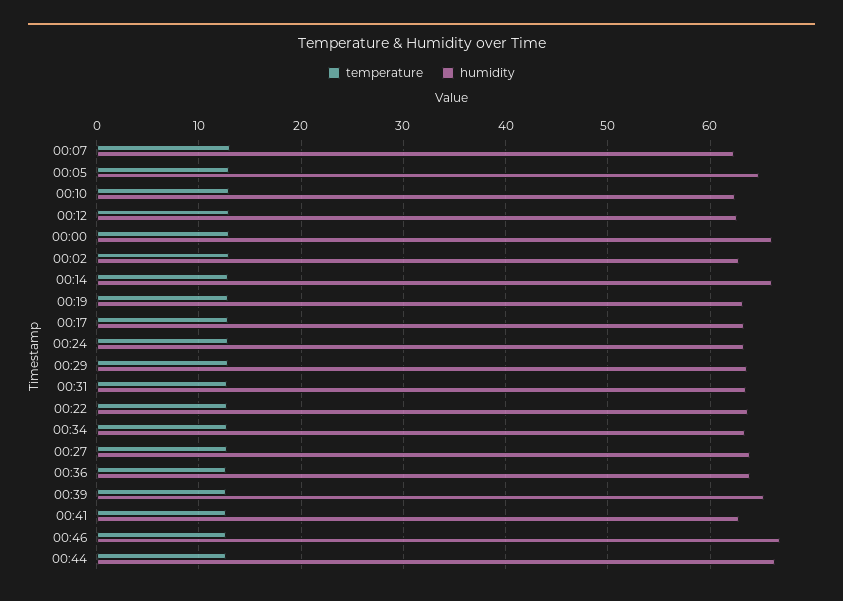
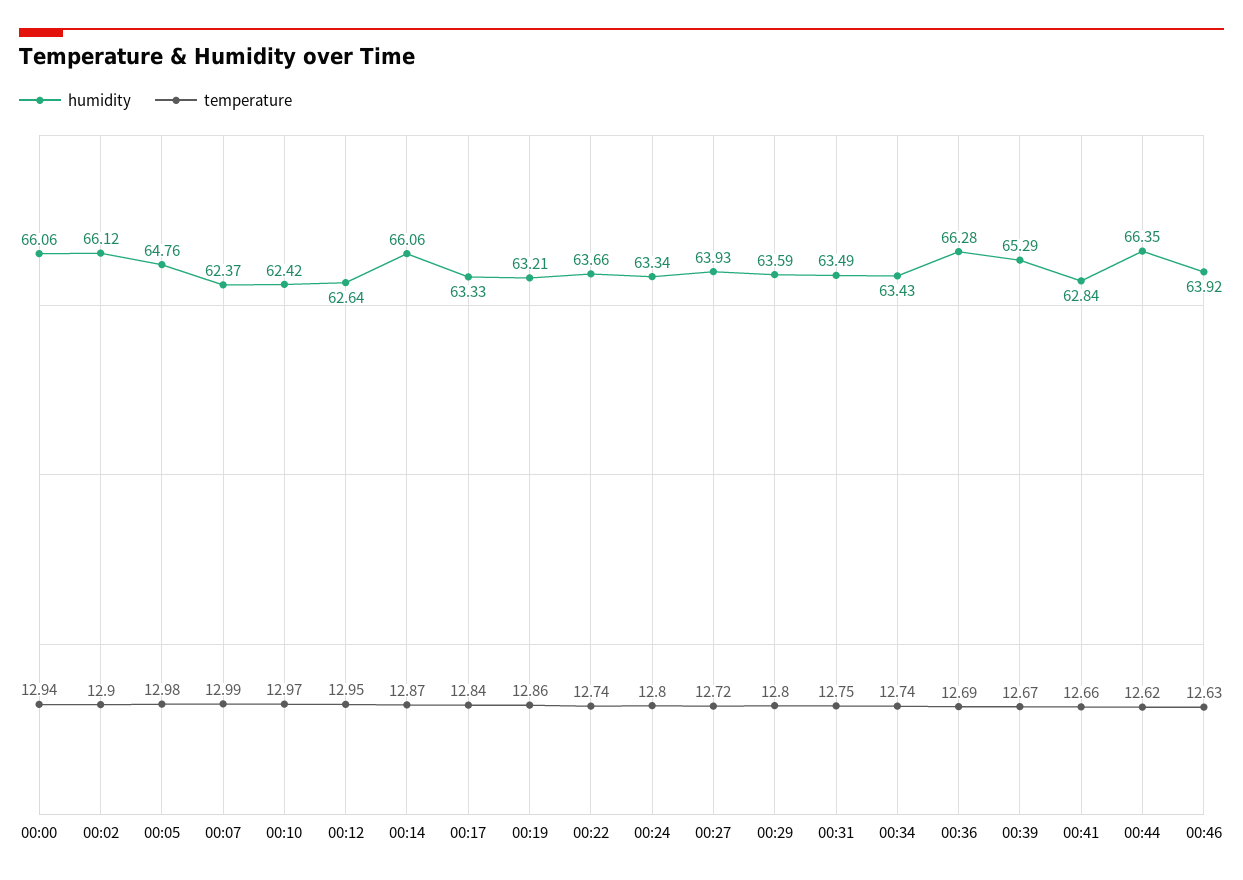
  {
    "temperature": {
      "00:07": 12.99,
      "00:05": 12.98,
      "00:10": 12.97,
      "00:12": 12.95,
      "00:00": 12.94,
      "00:02": 12.9,
      "00:14": 12.87,
      "00:19": 12.86,
      "00:17": 12.84,
      "00:24": 12.8,
      "00:29": 12.8,
      "00:31": 12.75,
      "00:22": 12.74,
      "00:34": 12.74,
      "00:27": 12.72,
      "00:36": 12.69,
      "00:39": 12.67,
      "00:41": 12.66,
      "00:46": 12.63,
      "00:44": 12.62
    },
    "humidity": {
      "00:07": 62.37,
      "00:05": 64.76,
      "00:10": 62.42,
      "00:12": 62.64,
      "00:00": 66.06,
-     "00:02": 63,
+     "00:02": 66.12,
      "00:14": 66.06,
      "00:19": 63.21,
      "00:17": 63.33,
      "00:24": 63.34,
      "00:29": 63.59,
      "00:31": 63.49,
      "00:22": 63.66,
      "00:34": 63.43,
      "00:27": 63.93,
-     "00:36": 64,
+     "00:36": 66.28,
      "00:39": 65.29,
      "00:41": 62.84,
-     "00:46": 67,
+     "00:46": 63.92,
      "00:44": 66.35
    }
  }

